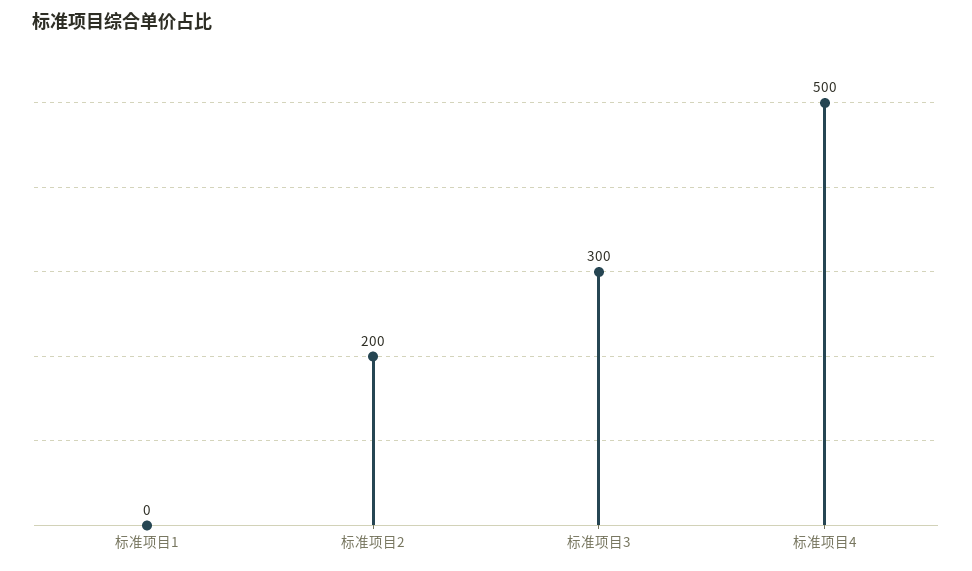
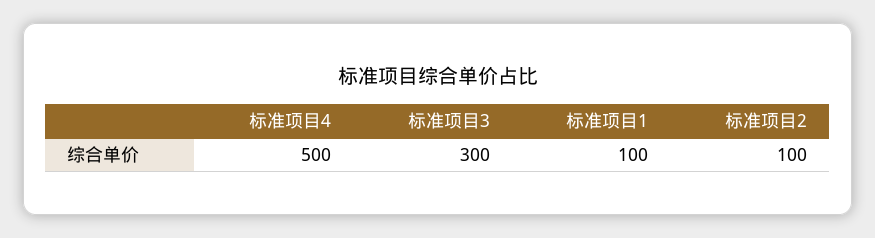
  {
-   "标准项目1": 0,
+   "标准项目1": 100,
-   "标准项目2": 200,
+   "标准项目2": 100,
    "标准项目3": 300,
    "标准项目4": 500
  }

